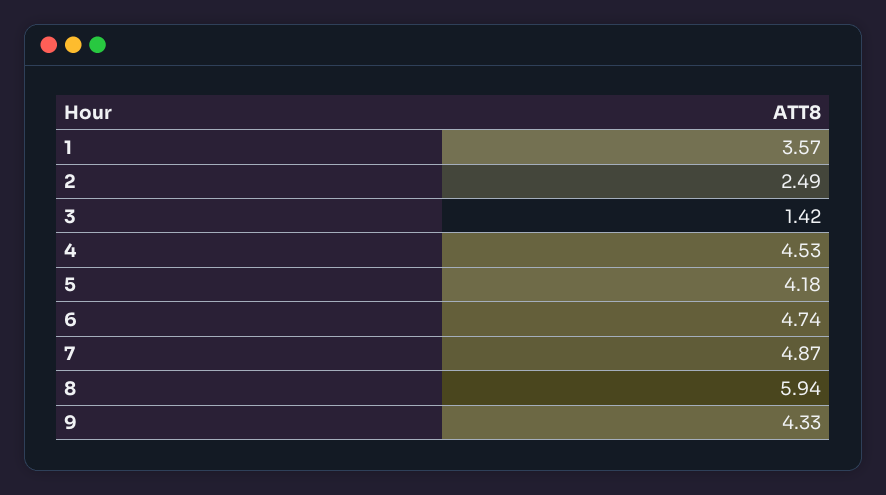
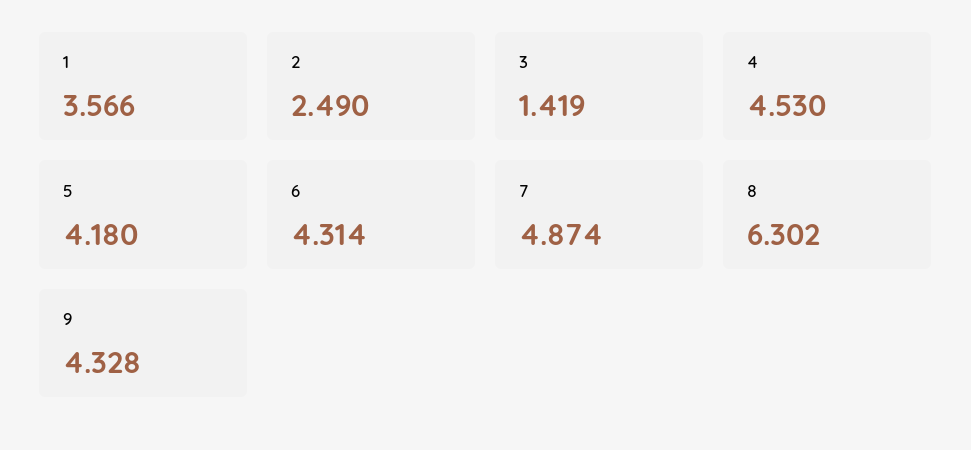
  {
    "1": 3.566,
    "2": 2.49,
    "3": 1.419,
    "4": 4.53,
    "5": 4.18,
-   "6": 4.74,
+   "6": 4.314,
    "7": 4.874,
-   "8": 5.94,
+   "8": 6.302,
    "9": 4.328
  }

